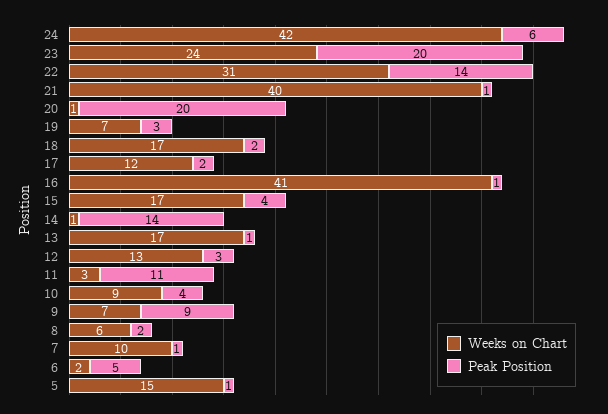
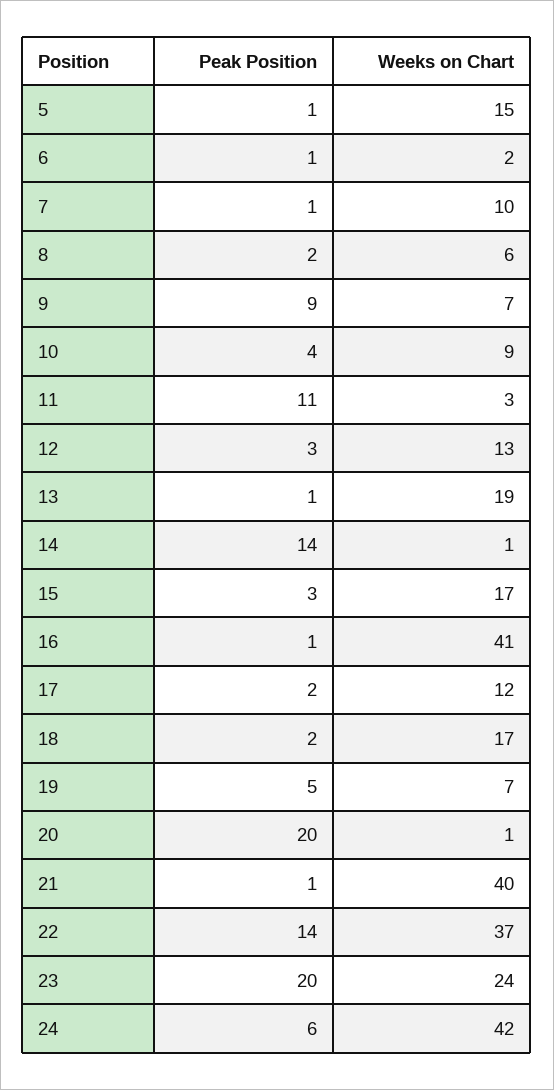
  {
    "Weeks on Chart": {
      "24": 42,
      "23": 24,
-     "22": 31,
+     "22": 37,
      "21": 40,
      "20": 1,
      "19": 7,
      "18": 17,
      "17": 12,
      "16": 41,
      "15": 17,
      "14": 1,
-     "13": 17,
+     "13": 19,
      "12": 13,
      "11": 3,
      "10": 9,
      "9": 7,
      "8": 6,
      "7": 10,
      "6": 2,
      "5": 15
    },
    "Peak Position": {
      "24": 6,
      "23": 20,
      "22": 14,
      "21": 1,
      "20": 20,
-     "19": 3,
+     "19": 5,
      "18": 2,
      "17": 2,
      "16": 1,
-     "15": 4,
+     "15": 3,
      "14": 14,
      "13": 1,
      "12": 3,
      "11": 11,
      "10": 4,
      "9": 9,
      "8": 2,
      "7": 1,
-     "6": 5,
+     "6": 1,
      "5": 1
    }
  }

